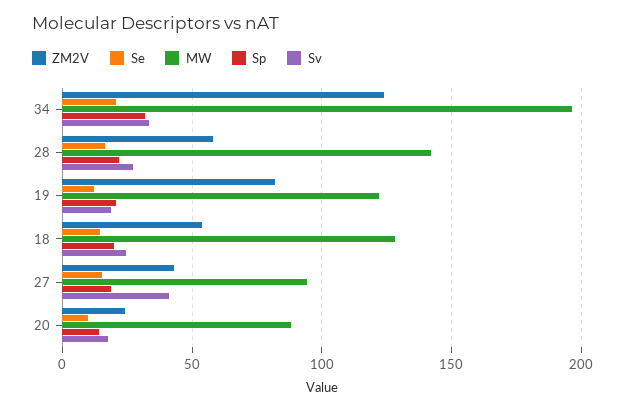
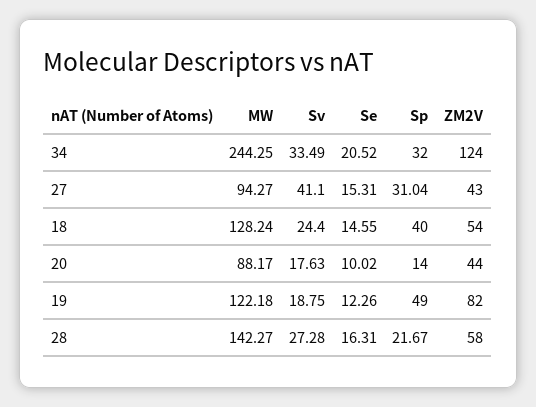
  {
    "ZM2V": {
      "34": 124,
      "28": 58,
      "19": 82,
      "18": 54,
      "27": 43,
-     "20": 25
+     "20": 44
    },
    "Se": {
      "34": 20.52,
      "28": 16.31,
      "19": 12.26,
      "18": 14.55,
      "27": 15.31,
      "20": 10.02
    },
    "MW": {
-     "34": 195,
+     "34": 244.25,
      "28": 142.27,
      "19": 122.18,
      "18": 128.24,
      "27": 94.27,
      "20": 88.17
    },
    "Sp": {
      "34": 32,
      "28": 21.67,
-     "19": 20,
+     "19": 49,
-     "18": 20,
+     "18": 40,
-     "27": 20,
+     "27": 31.04,
      "20": 14
    },
    "Sv": {
      "34": 33.49,
      "28": 27.28,
      "19": 18.75,
      "18": 24.4,
      "27": 41.1,
      "20": 17.63
    }
  }

